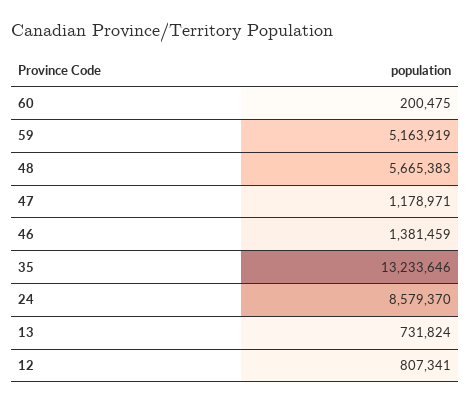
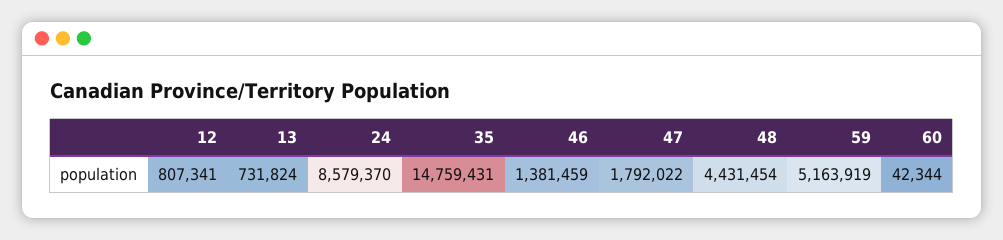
  {
-   "60": 200475,
+   "60": 42344,
    "59": 5163919,
-   "48": 5665383,
+   "48": 4431454,
-   "47": 1178971,
+   "47": 1792022,
    "46": 1381459,
-   "35": 13233646,
+   "35": 14759431,
    "24": 8579370,
    "13": 731824,
    "12": 807341
  }

